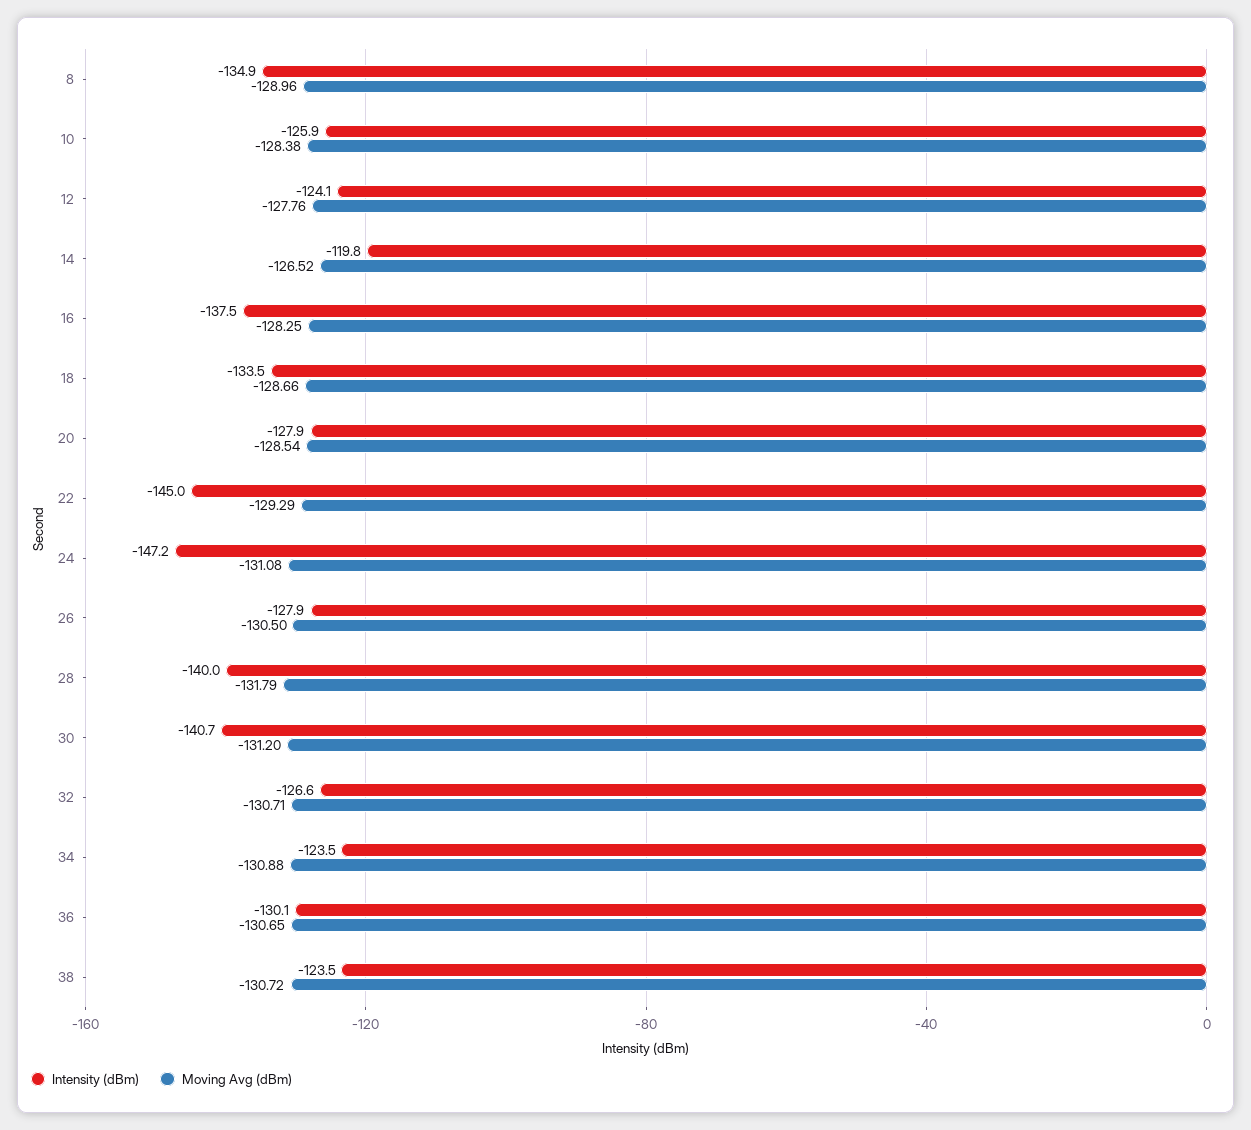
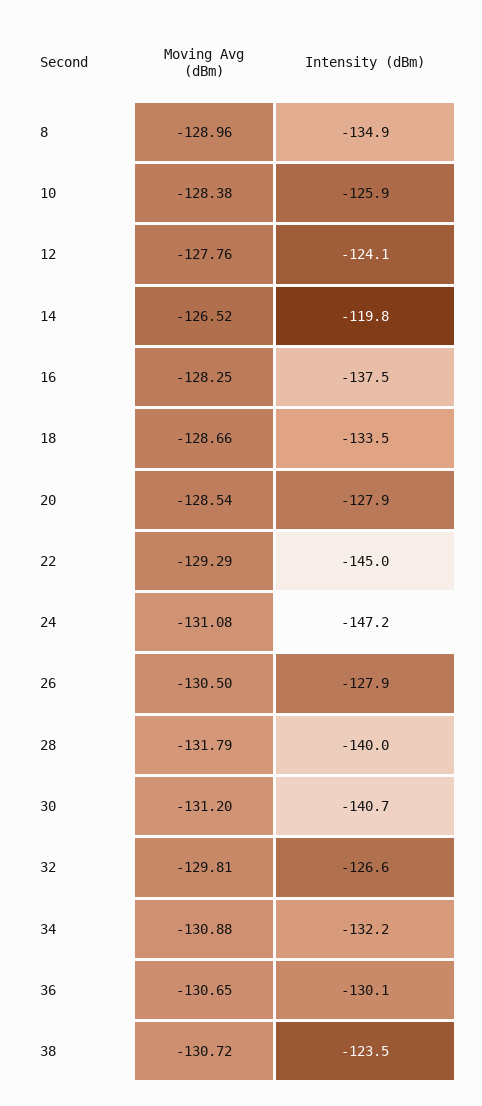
  {
    "Intensity (dBm)": {
      "8": -134.9,
      "10": -125.9,
      "12": -124.1,
      "14": -119.8,
      "16": -137.5,
      "18": -133.5,
      "20": -127.9,
      "22": -145,
      "24": -147.2,
      "26": -127.9,
      "28": -140,
      "30": -140.7,
      "32": -126.6,
-     "34": -123.5,
+     "34": -132.2,
      "36": -130.1,
      "38": -123.5
    },
    "Moving Avg (dBm)": {
      "8": -128.96,
      "10": -128.38,
      "12": -127.76,
      "14": -126.52,
      "16": -128.25,
      "18": -128.66,
      "20": -128.54,
      "22": -129.29,
      "24": -131.08,
      "26": -130.5,
      "28": -131.79,
      "30": -131.2,
-     "32": -130.71,
+     "32": -129.81,
      "34": -130.88,
      "36": -130.65,
      "38": -130.72
    }
  }

